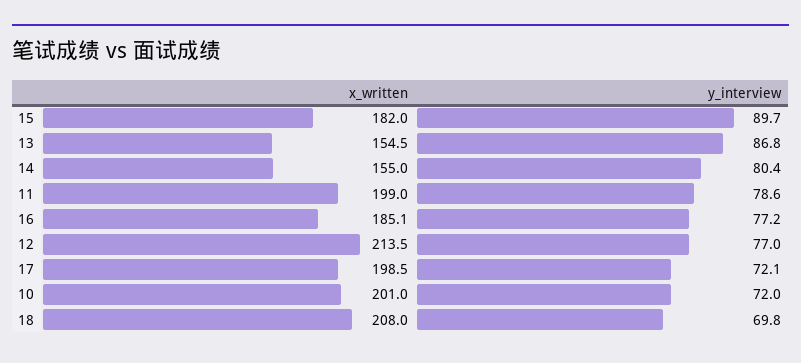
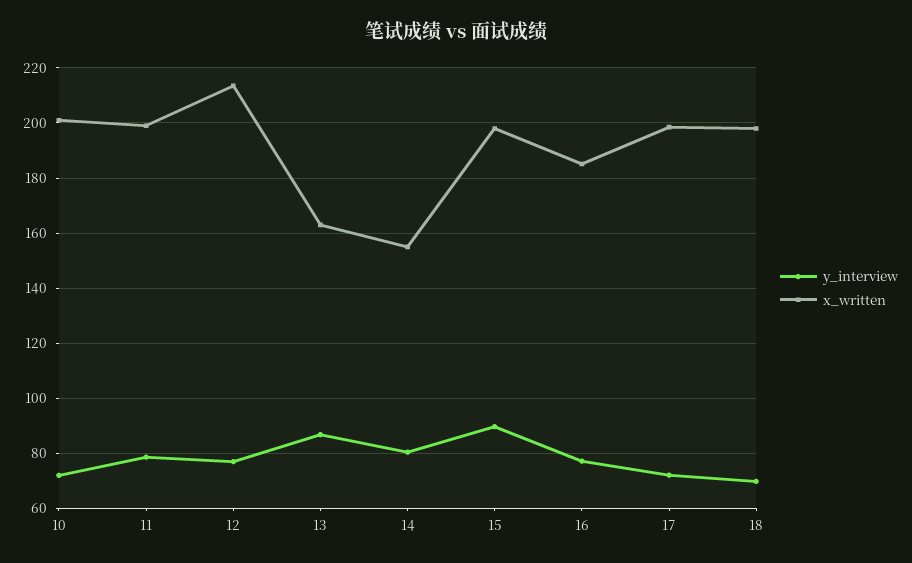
  {
    "x_written": {
-     "15": 182,
+     "15": 197.5,
-     "13": 154.5,
+     "13": 162.5,
      "14": 155,
      "11": 199,
      "16": 185.1,
      "12": 213.5,
      "17": 198.5,
      "10": 201,
-     "18": 208
+     "18": 197.5
    },
    "y_interview": {
      "15": 89.7,
      "13": 86.8,
      "14": 80.4,
      "11": 78.6,
      "16": 77.2,
      "12": 77,
      "17": 72.1,
      "10": 72,
      "18": 69.8
    }
  }

